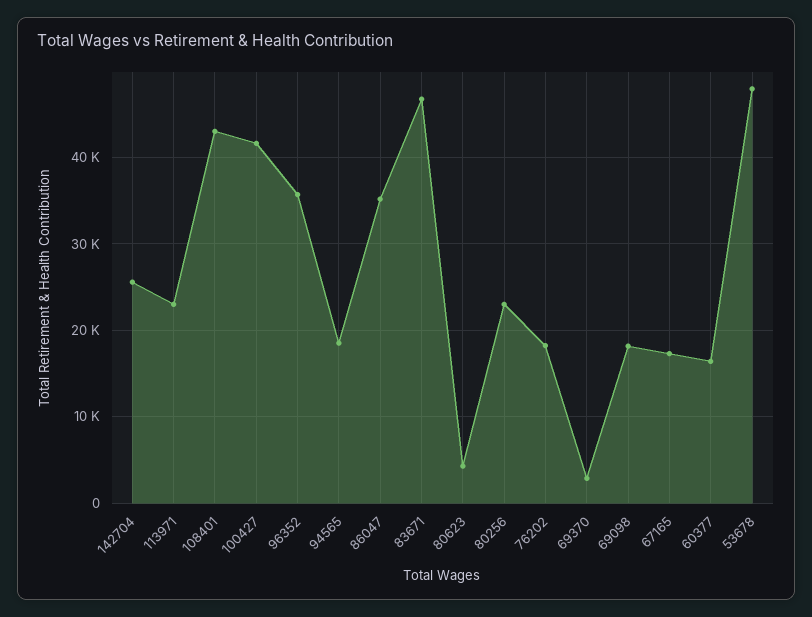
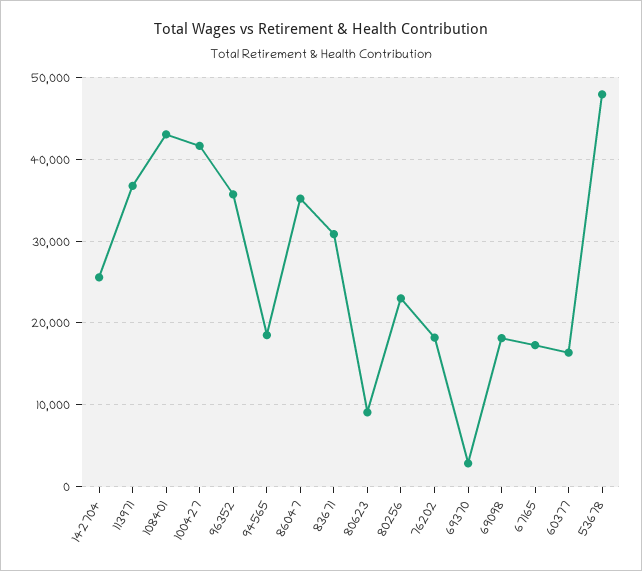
  {
    "142704": 26000,
-   "113971": 23000,
+   "113971": 37000,
    "108401": 43000,
    "100427": 42000,
    "96352": 36000,
    "94565": 19000,
    "86047": 35000,
-   "83671": 47000,
+   "83671": 31000,
-   "80623": 4000,
+   "80623": 9000,
    "80256": 23000,
    "76202": 18000,
    "69370": 3000,
    "69098": 18000,
    "67165": 17000,
    "60377": 16000,
    "53678": 48000
  }

